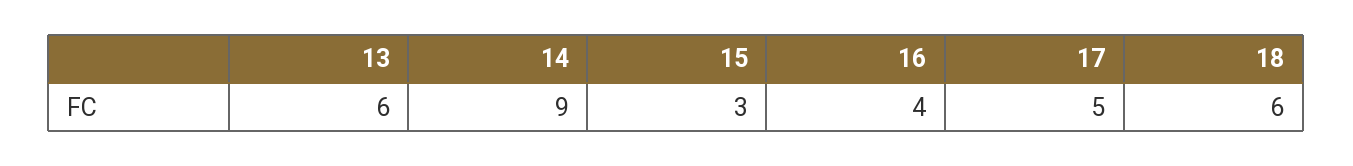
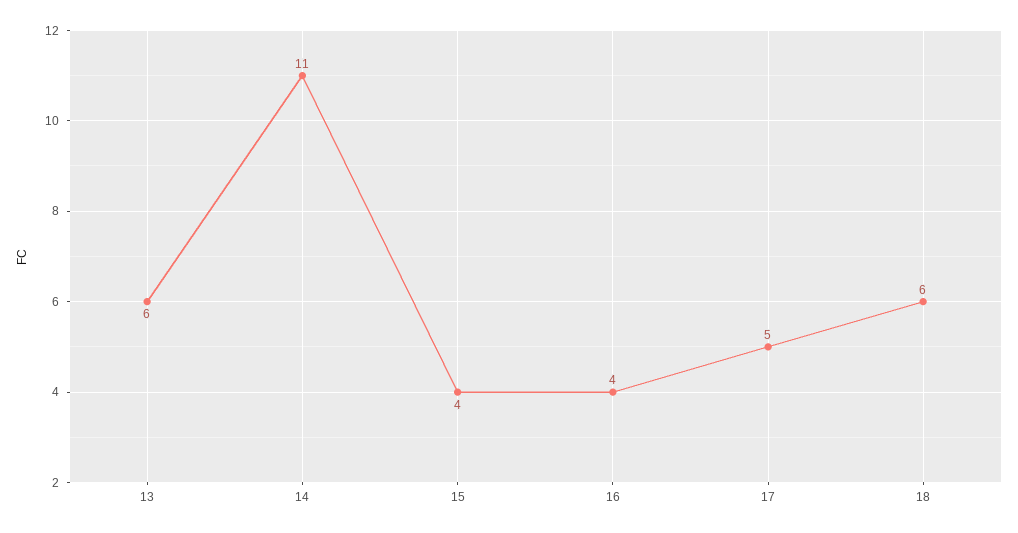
  {
    "13": 6,
-   "14": 9,
+   "14": 11,
-   "15": 3,
+   "15": 4,
    "16": 4,
    "17": 5,
    "18": 6
  }

